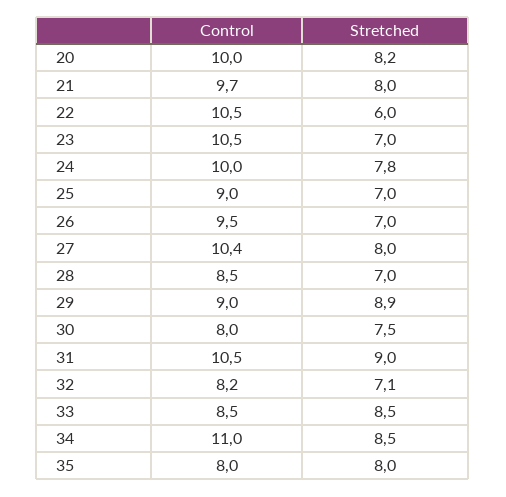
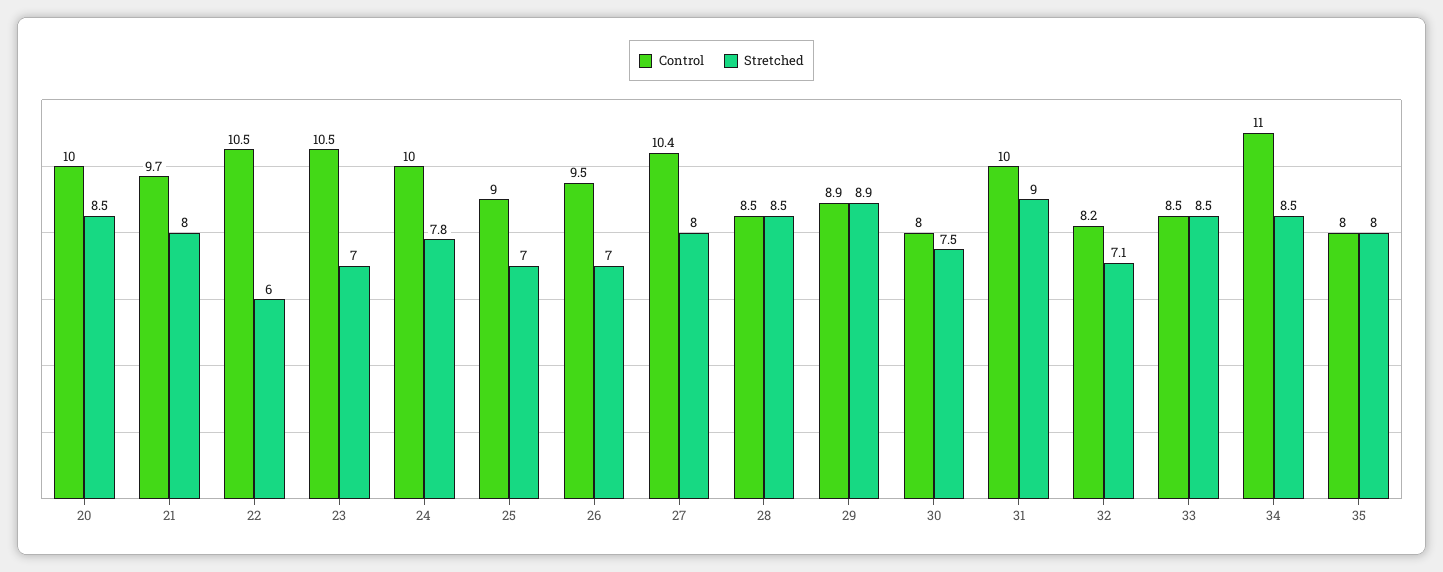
  {
    "Control": {
      "20": 10,
      "21": 9.7,
      "22": 10.5,
      "23": 10.5,
      "24": 10,
      "25": 9,
      "26": 9.5,
      "27": 10.4,
      "28": 8.5,
-     "29": 9,
+     "29": 8.9,
      "30": 8,
-     "31": 10.5,
+     "31": 10,
      "32": 8.2,
      "33": 8.5,
      "34": 11,
      "35": 8
    },
    "Stretched": {
-     "20": 8.2,
+     "20": 8.5,
      "21": 8,
      "22": 6,
      "23": 7,
      "24": 7.8,
      "25": 7,
      "26": 7,
      "27": 8,
-     "28": 7,
+     "28": 8.5,
      "29": 8.9,
      "30": 7.5,
      "31": 9,
      "32": 7.1,
      "33": 8.5,
      "34": 8.5,
      "35": 8
    }
  }

